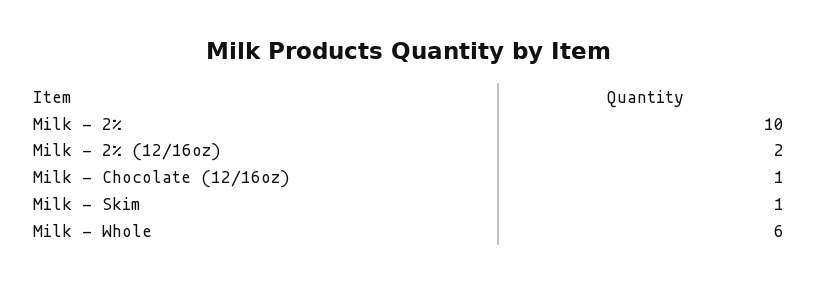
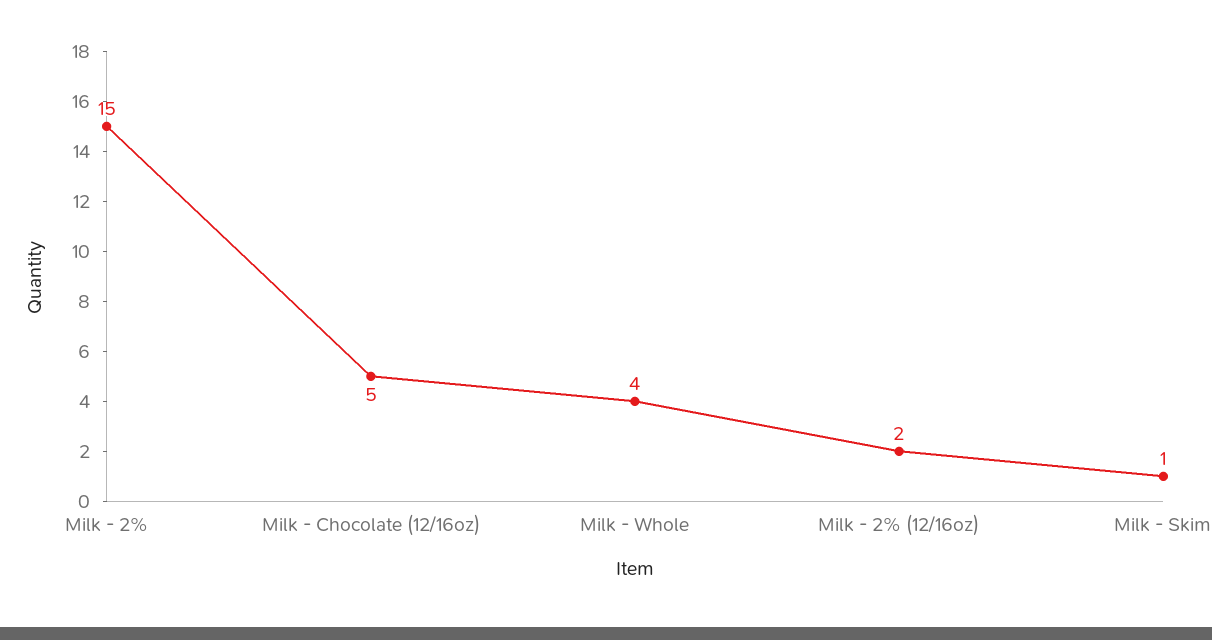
  {
-   "Milk - 2%": 10,
+   "Milk - 2%": 15,
    "Milk - 2% (12/16oz)": 2,
-   "Milk - Chocolate (12/16oz)": 1,
+   "Milk - Chocolate (12/16oz)": 5,
    "Milk - Skim": 1,
-   "Milk - Whole": 6
+   "Milk - Whole": 4
  }

